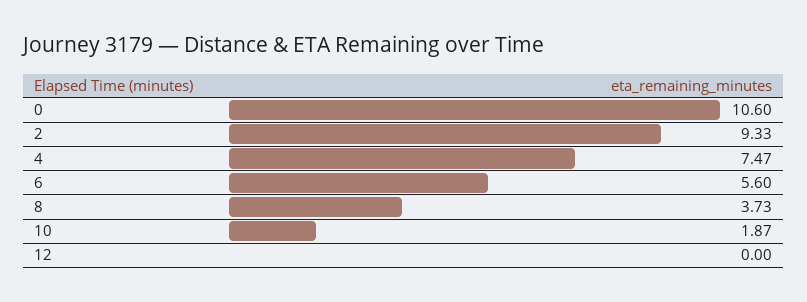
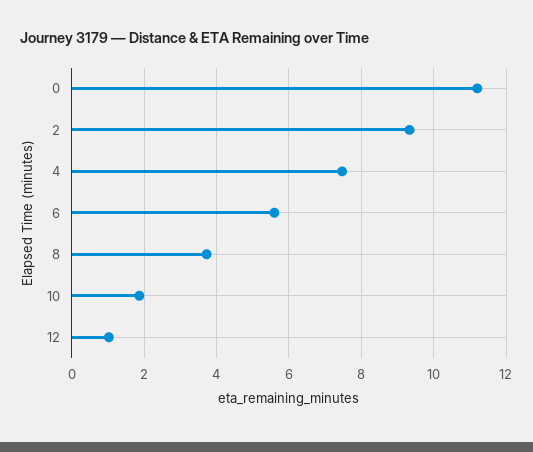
  {
-   "0": 10.6,
+   "0": 11.2,
    "2": 9.33,
    "4": 7.47,
    "6": 5.6,
    "8": 3.73,
    "10": 1.87,
-   "12": 0
+   "12": 1
  }

